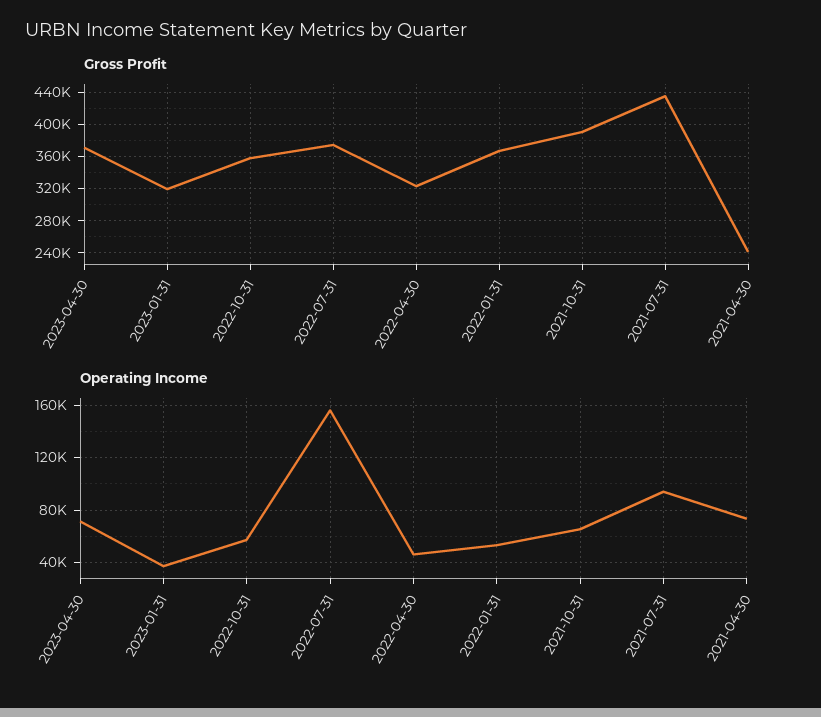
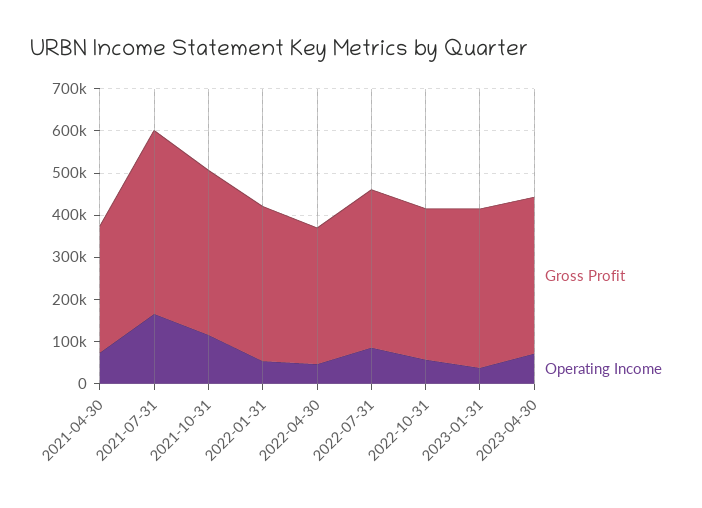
  {
    "Gross Profit": {
      "2023-04-30": 370000,
-     "2023-01-31": 320000,
+     "2023-01-31": 380000,
      "2022-10-31": 360000,
      "2022-07-31": 370000,
      "2022-04-30": 320000,
      "2022-01-31": 370000,
      "2021-10-31": 390000,
      "2021-07-31": 440000,
-     "2021-04-30": 240000
+     "2021-04-30": 300000
    },
    "Operating Income": {
      "2023-04-30": 70000,
      "2023-01-31": 35000,
      "2022-10-31": 55000,
-     "2022-07-31": 155000,
+     "2022-07-31": 80000,
      "2022-04-30": 45000,
      "2022-01-31": 55000,
-     "2021-10-31": 65000,
+     "2021-10-31": 120000,
-     "2021-07-31": 95000,
+     "2021-07-31": 160000,
      "2021-04-30": 75000
    }
  }

